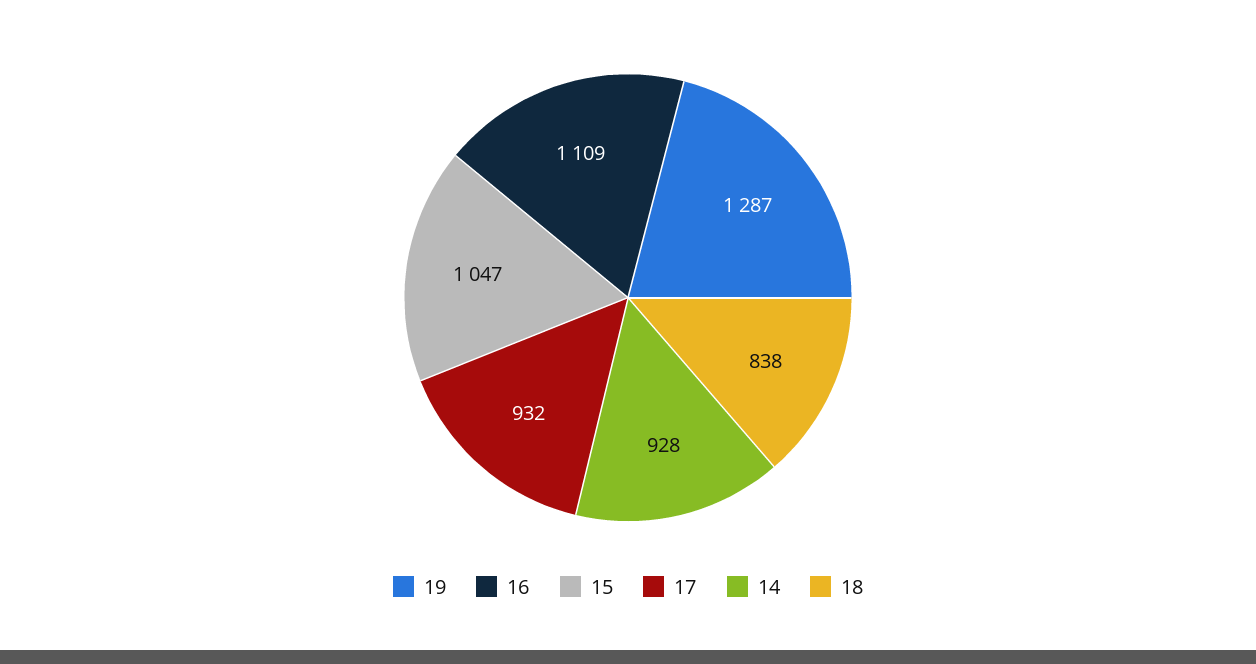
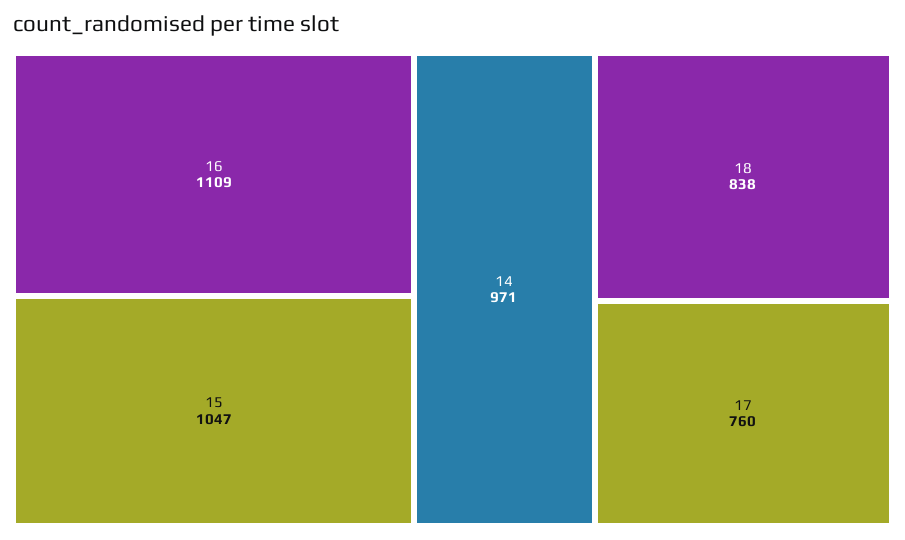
  {
-   "19": 1287,
    "16": 1109,
    "15": 1047,
-   "17": 932,
+   "17": 760,
-   "14": 928,
+   "14": 971,
    "18": 838
  }

